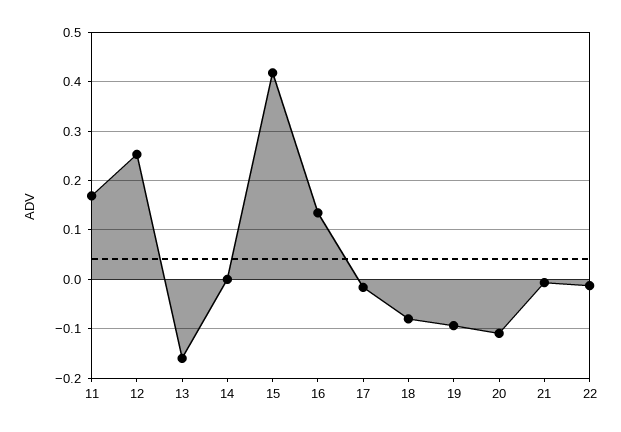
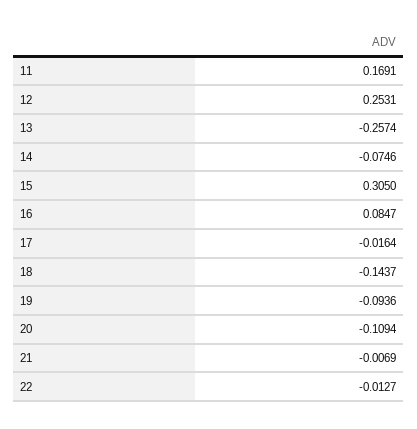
  {
    "11": 0.1691,
    "12": 0.2531,
-   "13": -0.16,
+   "13": -0.2574,
-   "14": 0,
+   "14": -0.0746,
-   "15": 0.42,
+   "15": 0.305,
-   "16": 0.14,
+   "16": 0.0847,
    "17": -0.0164,
-   "18": -0.08,
+   "18": -0.1437,
    "19": -0.0936,
    "20": -0.1094,
    "21": -0.0069,
    "22": -0.0127
  }

